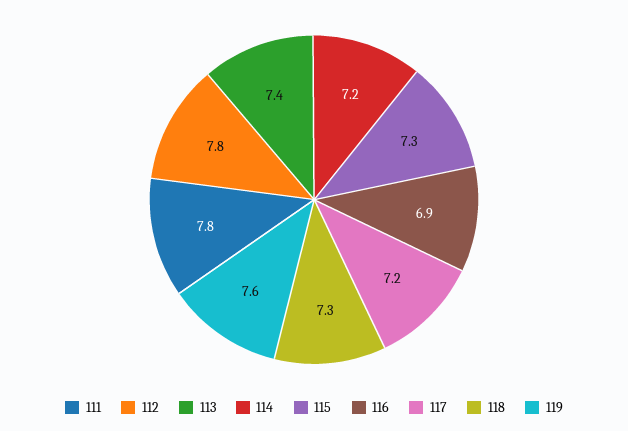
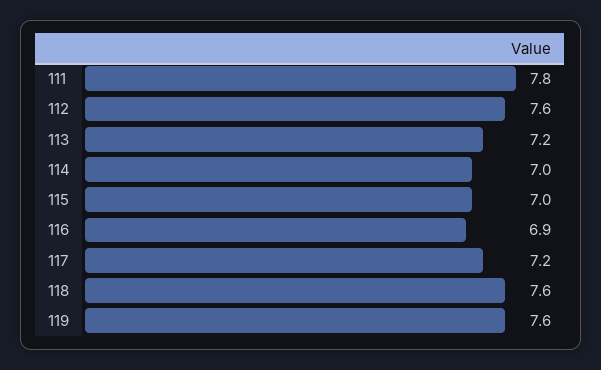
  {
    "111": 7.8,
-   "112": 7.8,
+   "112": 7.6,
-   "113": 7.4,
+   "113": 7.2,
-   "114": 7.2,
+   "114": 7,
-   "115": 7.3,
+   "115": 7,
    "116": 6.9,
    "117": 7.2,
-   "118": 7.3,
+   "118": 7.6,
    "119": 7.6
  }

